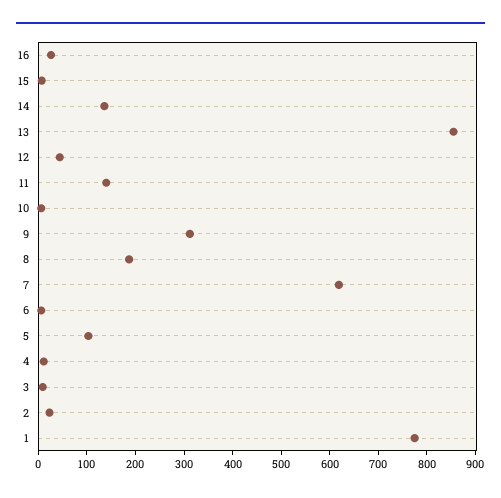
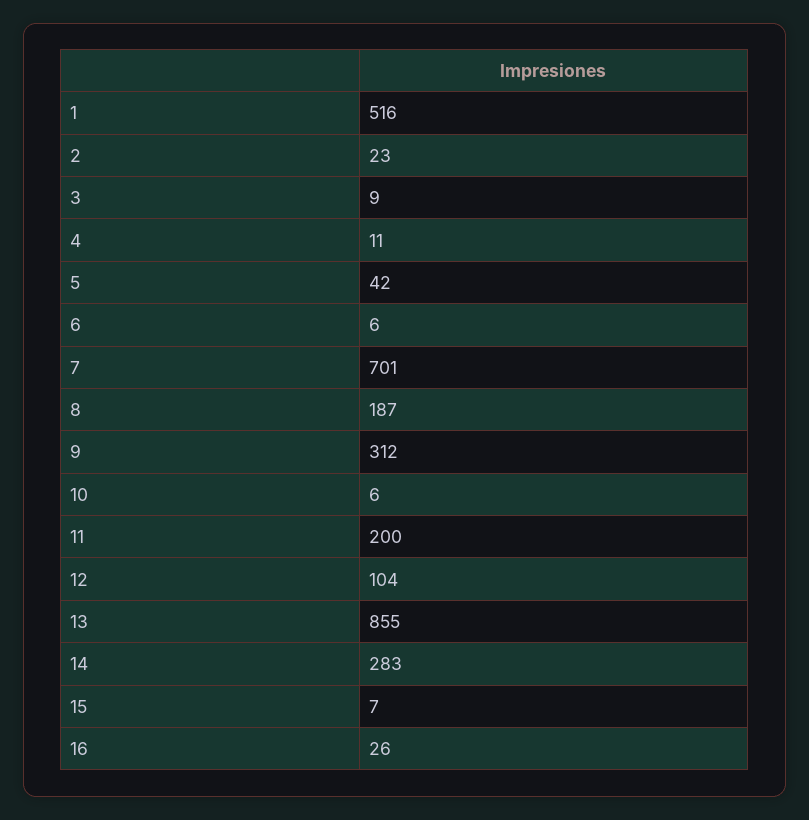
  {
    "16": 26,
    "15": 7,
-   "14": 140,
+   "14": 283,
    "13": 855,
-   "12": 40,
+   "12": 104,
-   "11": 140,
+   "11": 200,
    "10": 6,
    "9": 312,
    "8": 187,
-   "7": 620,
+   "7": 701,
    "6": 6,
-   "5": 100,
+   "5": 42,
    "4": 11,
    "3": 9,
    "2": 23,
-   "1": 780
+   "1": 516
  }

